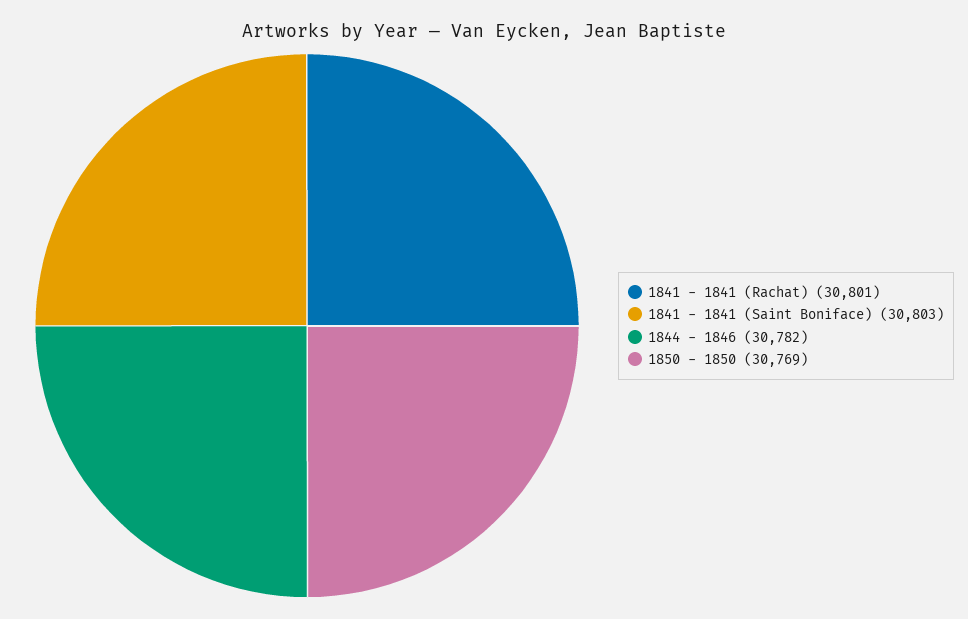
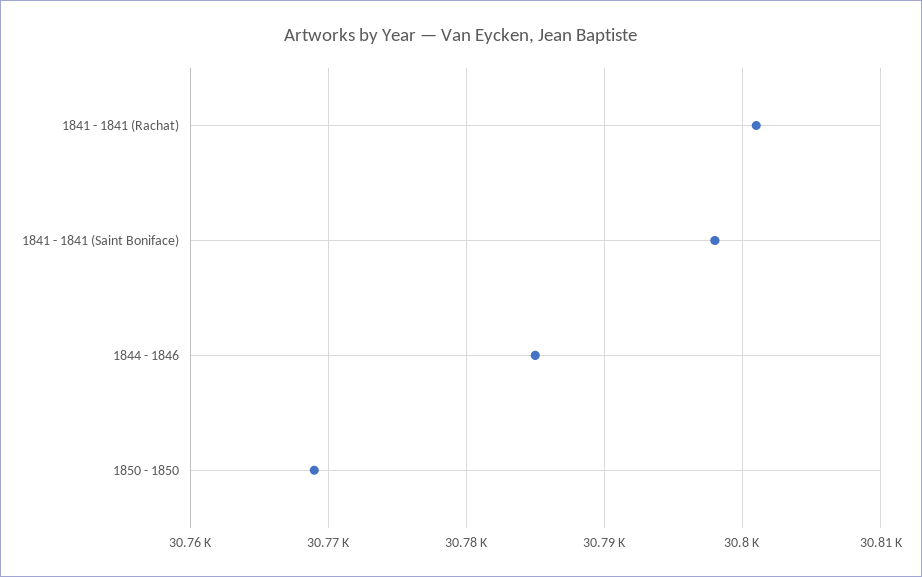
  {
    "1841 - 1841 (Rachat)": 30801,
-   "1841 - 1841 (Saint Boniface)": 30803,
+   "1841 - 1841 (Saint Boniface)": 30798,
-   "1844 - 1846": 30782,
+   "1844 - 1846": 30785,
    "1850 - 1850": 30769
  }

